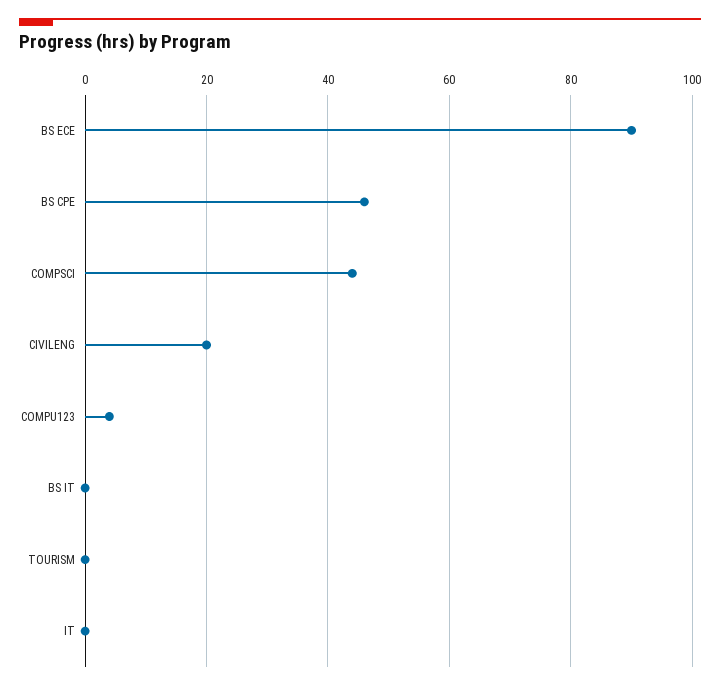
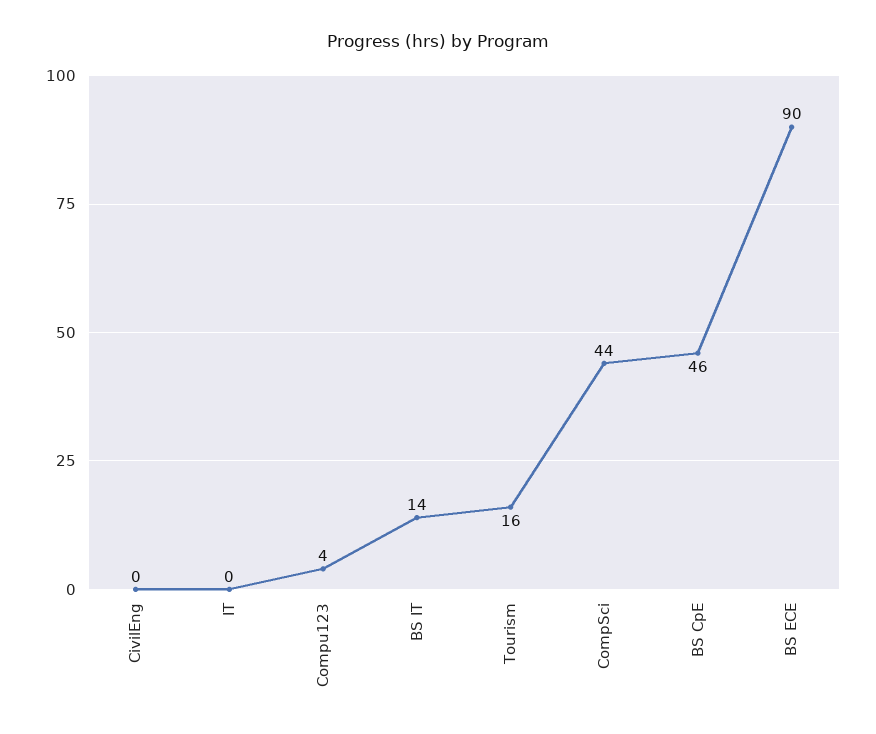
  {
    "BS ECE": 90,
    "BS CPE": 46,
    "COMPSCI": 44,
-   "CIVILENG": 20,
+   "CIVILENG": 0,
    "COMPU123": 4,
-   "BS IT": 0,
+   "BS IT": 14,
-   "TOURISM": 0,
+   "TOURISM": 16,
    "IT": 0
  }

